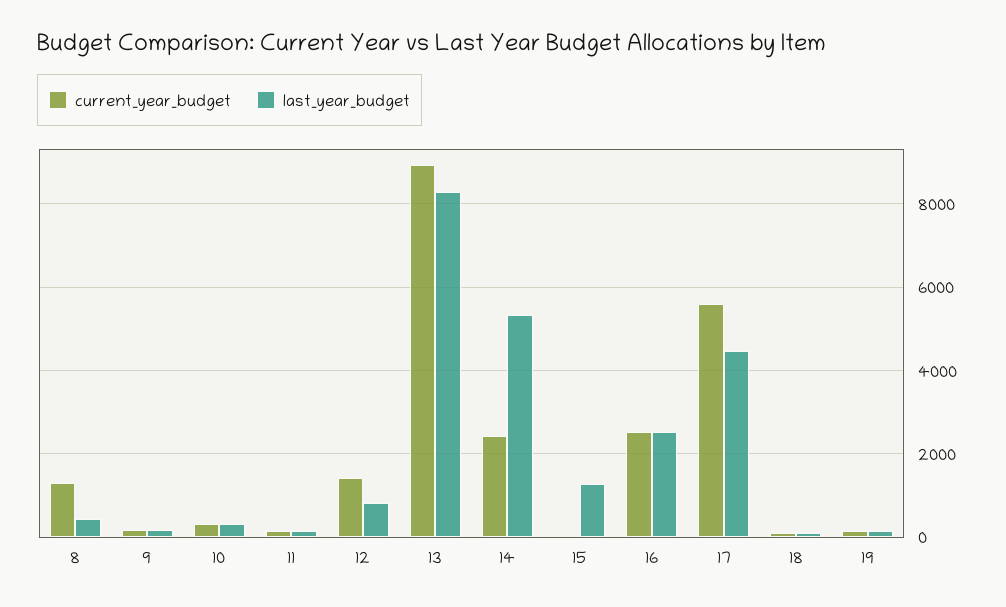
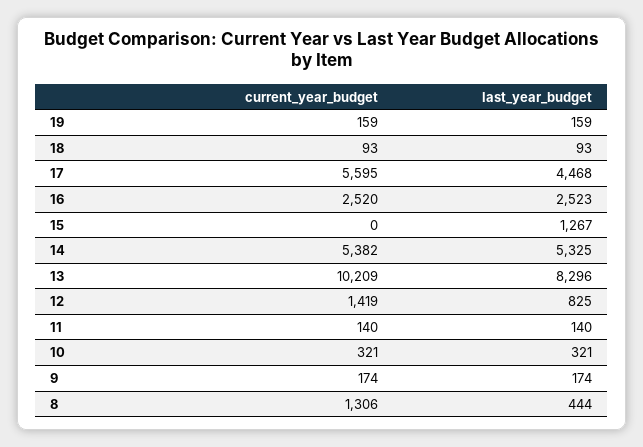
  {
    "current_year_budget": {
      "8": 1306,
      "9": 174,
      "10": 321,
      "11": 140,
      "12": 1419,
-     "13": 9000,
+     "13": 10209,
-     "14": 2400,
+     "14": 5382,
      "15": 0,
      "16": 2520,
      "17": 5595,
      "18": 93,
      "19": 159
    },
    "last_year_budget": {
      "8": 444,
      "9": 174,
      "10": 321,
      "11": 140,
      "12": 825,
      "13": 8296,
      "14": 5325,
      "15": 1267,
      "16": 2523,
      "17": 4468,
      "18": 93,
      "19": 159
    }
  }

